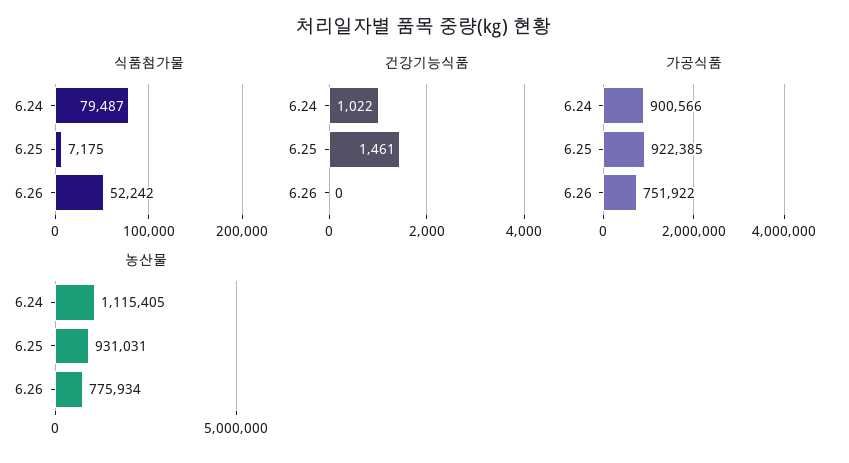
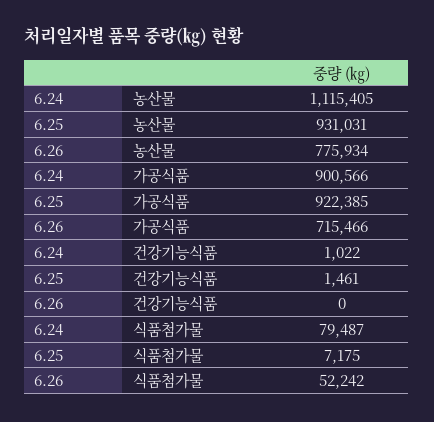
  {
    "식품첨가물": {
      "6.24": 79487,
      "6.25": 7175,
      "6.26": 52242
    },
    "건강기능식품": {
      "6.24": 1022,
      "6.25": 1461,
      "6.26": 0
    },
    "가공식품": {
      "6.24": 900566,
      "6.25": 922385,
-     "6.26": 751922
+     "6.26": 715466
    },
    "농산물": {
      "6.24": 1115405,
      "6.25": 931031,
      "6.26": 775934
    }
  }

